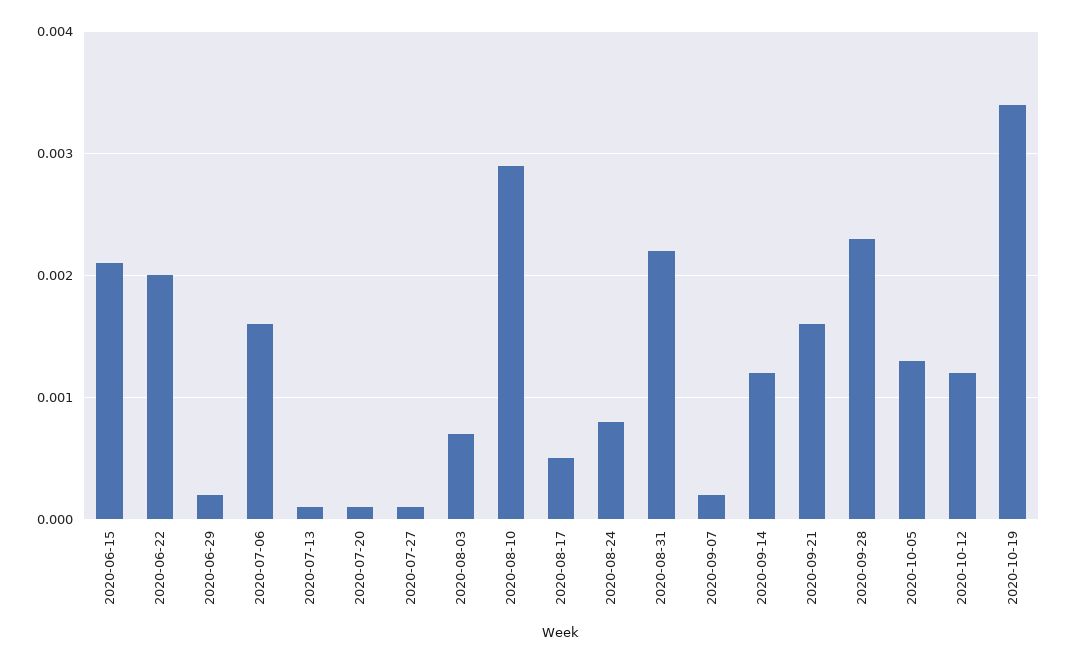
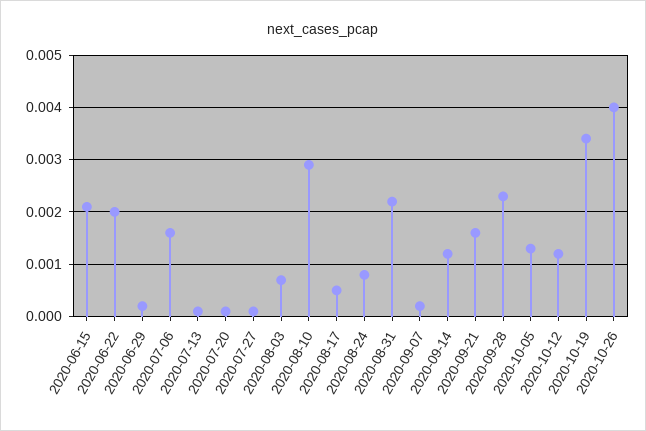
  {
    "2020-06-15": 0.0021,
    "2020-06-22": 0.002,
    "2020-06-29": 0.0002,
    "2020-07-06": 0.0016,
    "2020-07-13": 0.0001,
    "2020-07-20": 0.0001,
    "2020-07-27": 0.0001,
    "2020-08-03": 0.0007,
    "2020-08-10": 0.0029,
    "2020-08-17": 0.0005,
    "2020-08-24": 0.0008,
    "2020-08-31": 0.0022,
    "2020-09-07": 0.0002,
    "2020-09-14": 0.0012,
    "2020-09-21": 0.0016,
    "2020-09-28": 0.0023,
    "2020-10-05": 0.0013,
    "2020-10-12": 0.0012,
-   "2020-10-19": 0.0034
+   "2020-10-19": 0.0034,
+   "2020-10-26": 0.004
  }

